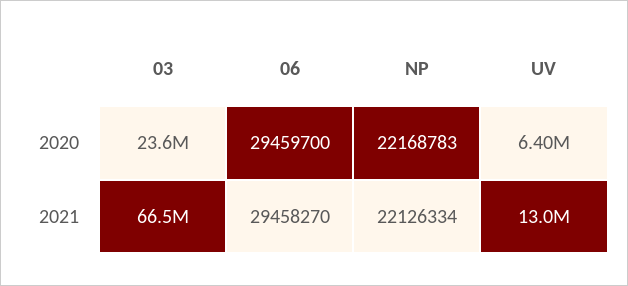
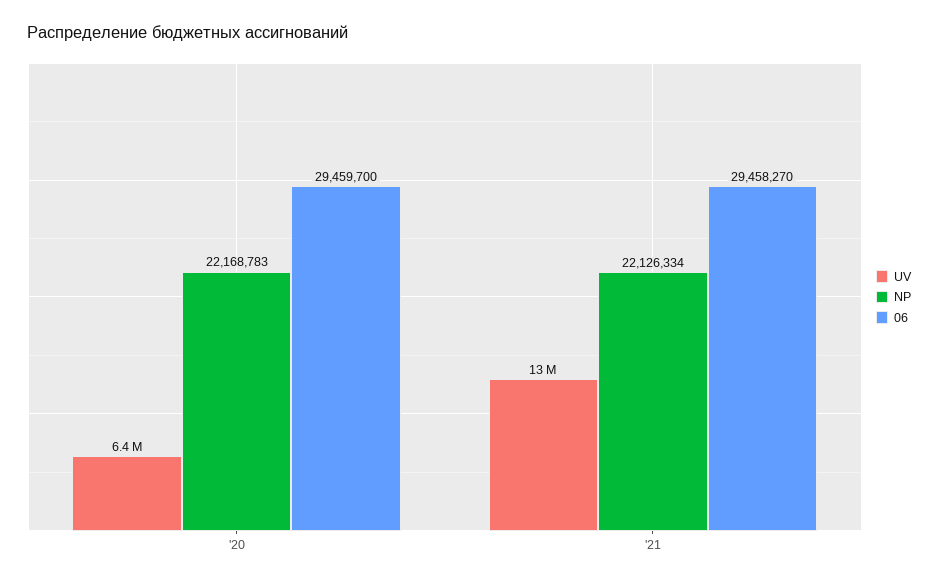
  {
-   "03": {
-     "2020": 23600000,
-     "2021": 66500000
-   },
    "06": {
      "2020": 29459700,
      "2021": 29458270
    },
    "NP": {
      "2020": 22168783,
      "2021": 22126334
    },
    "UV": {
      "2020": 6400000,
      "2021": 13000000
    }
  }

